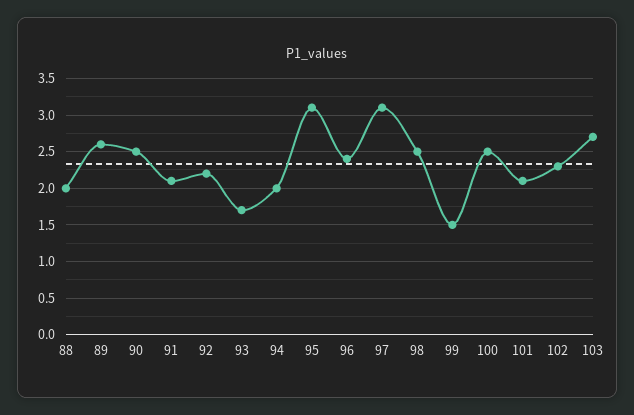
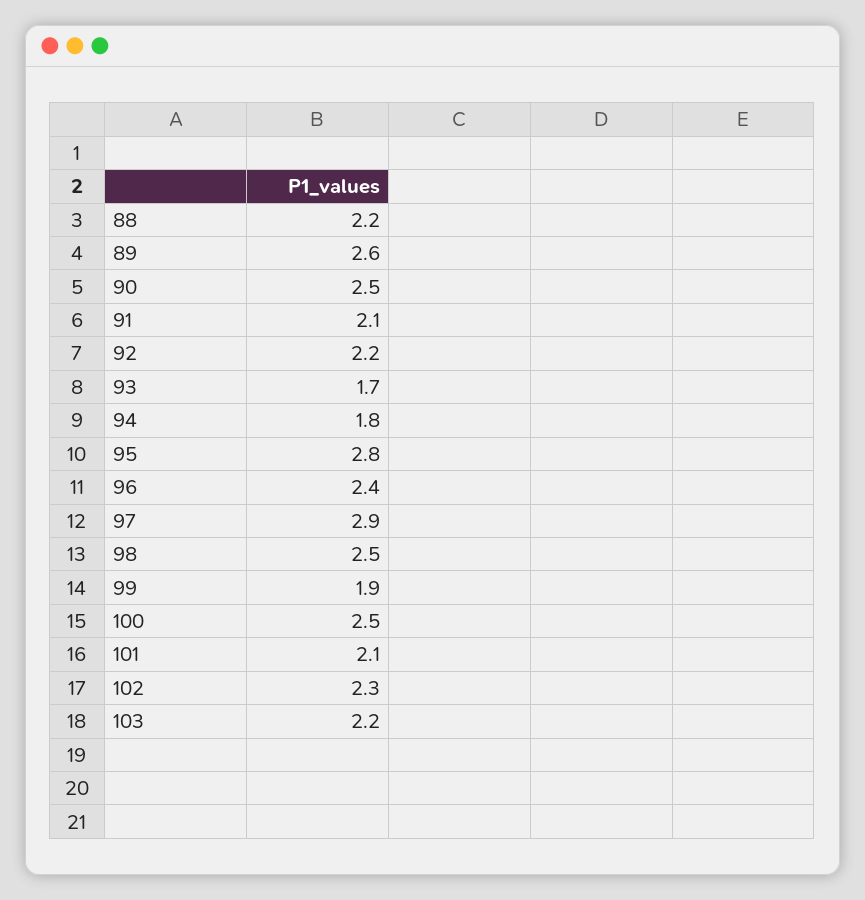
  {
-   "88": 2,
+   "88": 2.2,
    "89": 2.6,
    "90": 2.5,
    "91": 2.1,
    "92": 2.2,
    "93": 1.7,
-   "94": 2,
+   "94": 1.8,
-   "95": 3.1,
+   "95": 2.8,
    "96": 2.4,
-   "97": 3.1,
+   "97": 2.9,
    "98": 2.5,
-   "99": 1.5,
+   "99": 1.9,
    "100": 2.5,
    "101": 2.1,
    "102": 2.3,
-   "103": 2.7
+   "103": 2.2
  }

